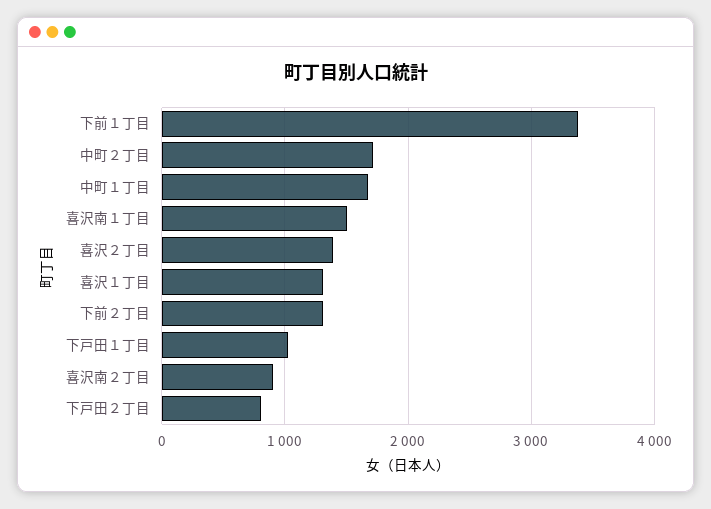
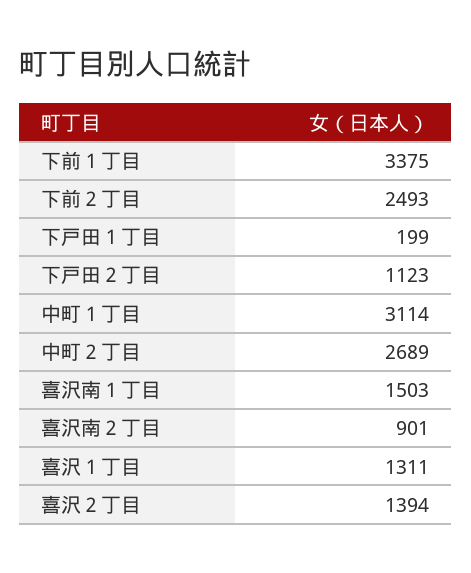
  {
    "下前１丁目": 3375,
-   "中町２丁目": 1700,
+   "中町２丁目": 2689,
-   "中町１丁目": 1700,
+   "中町１丁目": 3114,
    "喜沢南１丁目": 1503,
    "喜沢２丁目": 1394,
    "喜沢１丁目": 1311,
-   "下前２丁目": 1300,
+   "下前２丁目": 2493,
-   "下戸田１丁目": 1000,
+   "下戸田１丁目": 199,
    "喜沢南２丁目": 901,
-   "下戸田２丁目": 800
+   "下戸田２丁目": 1123
  }

